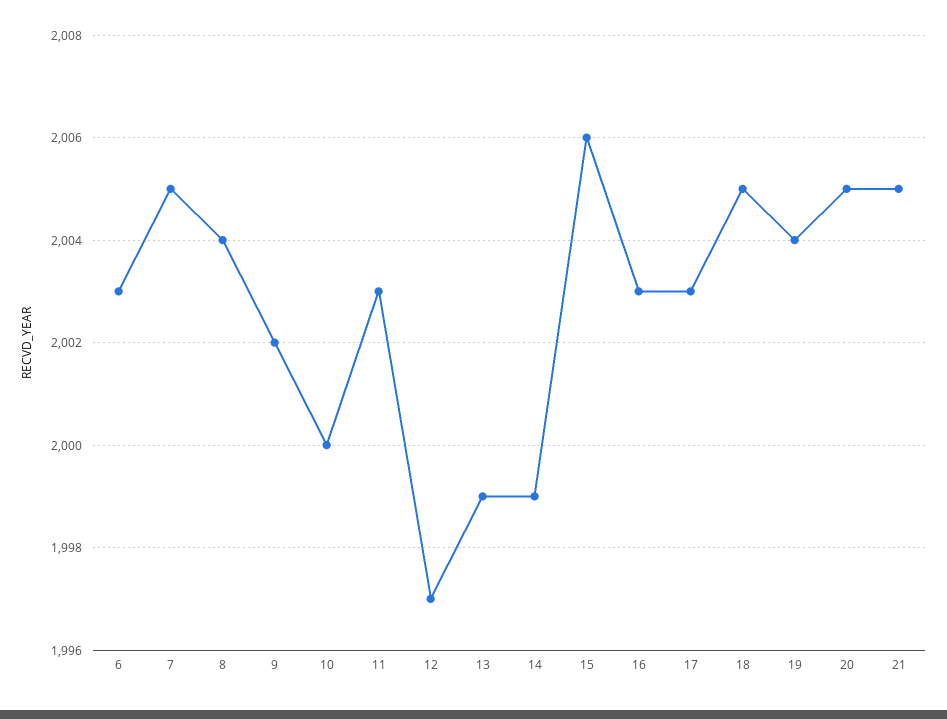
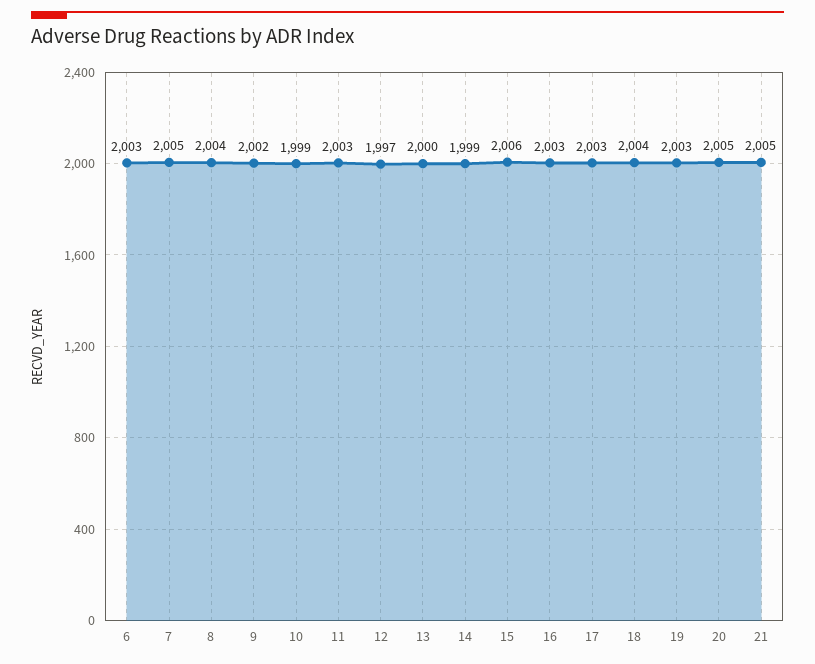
  {
    "6": 2003,
    "7": 2005,
    "8": 2004,
    "9": 2002,
-   "10": 2000,
+   "10": 1999,
    "11": 2003,
    "12": 1997,
-   "13": 1999,
+   "13": 2000,
    "14": 1999,
    "15": 2006,
    "16": 2003,
    "17": 2003,
-   "18": 2005,
+   "18": 2004,
-   "19": 2004,
+   "19": 2003,
    "20": 2005,
    "21": 2005
  }

